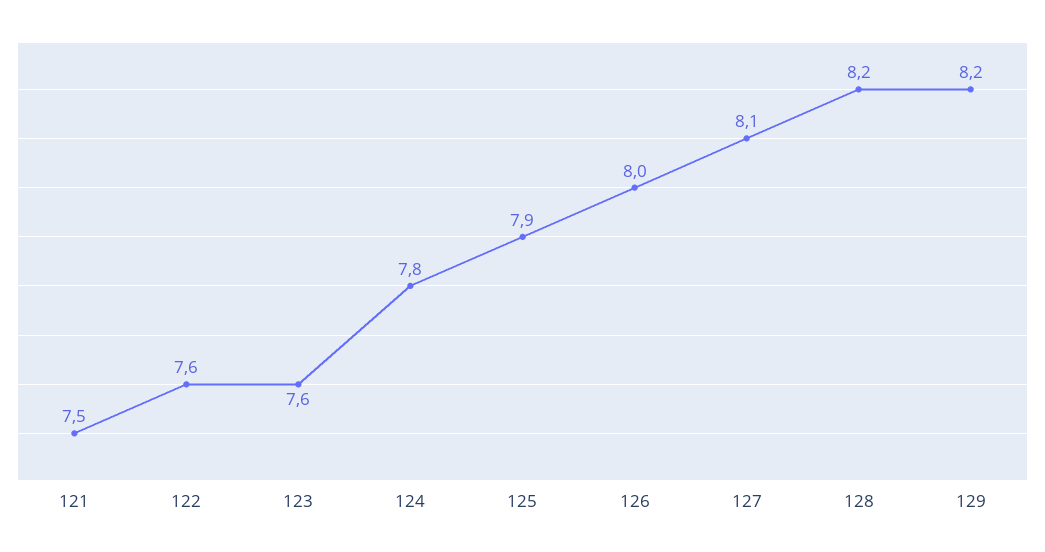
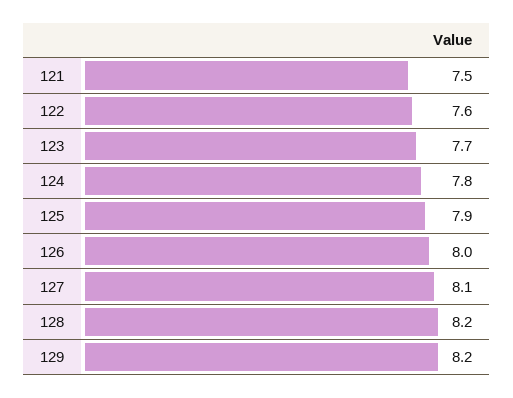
  {
    "121": 7.5,
    "122": 7.6,
-   "123": 7.6,
+   "123": 7.7,
    "124": 7.8,
    "125": 7.9,
    "126": 8,
    "127": 8.1,
    "128": 8.2,
    "129": 8.2
  }

